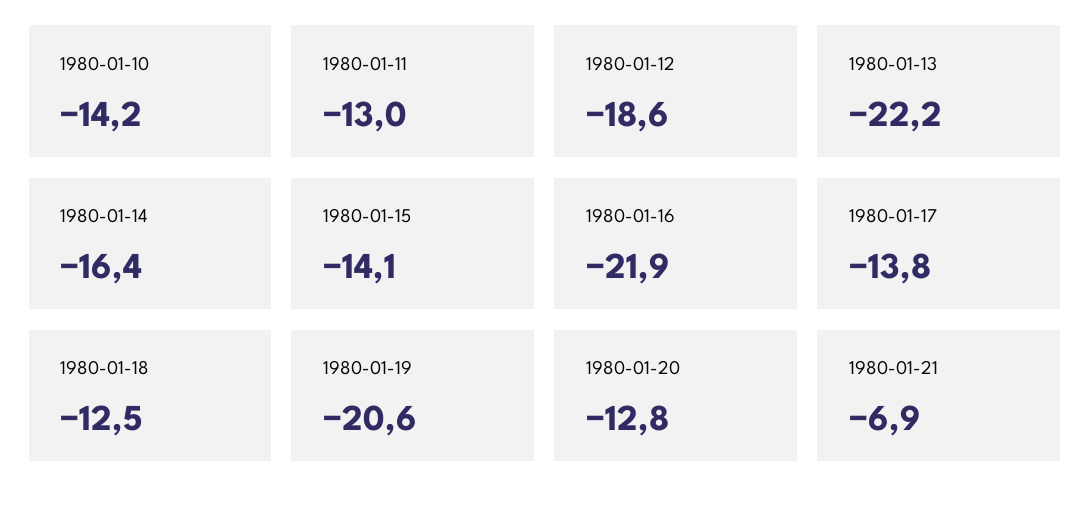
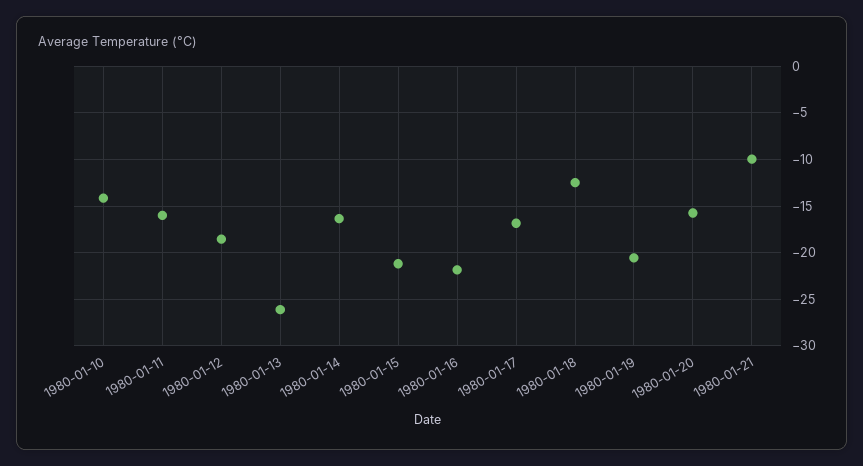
  {
    "1980-01-10": -14.2,
-   "1980-01-11": -13,
+   "1980-01-11": -16,
    "1980-01-12": -18.6,
-   "1980-01-13": -22.2,
+   "1980-01-13": -26,
    "1980-01-14": -16.4,
-   "1980-01-15": -14.1,
+   "1980-01-15": -21,
    "1980-01-16": -21.9,
-   "1980-01-17": -13.8,
+   "1980-01-17": -17,
    "1980-01-18": -12.5,
    "1980-01-19": -20.6,
-   "1980-01-20": -12.8,
+   "1980-01-20": -16,
-   "1980-01-21": -6.9
+   "1980-01-21": -10
  }

